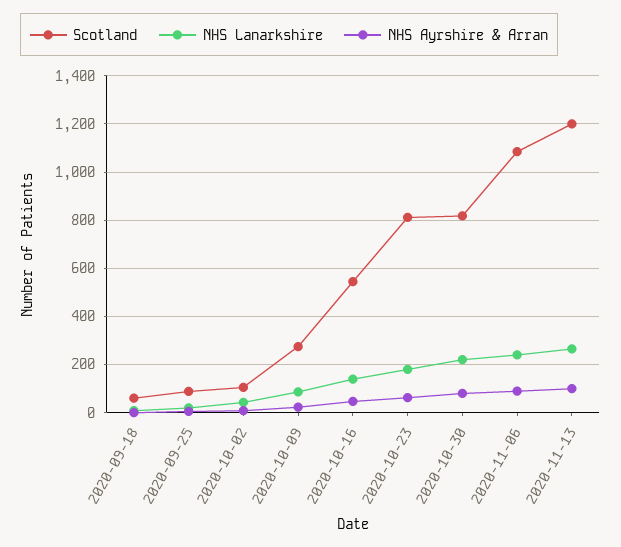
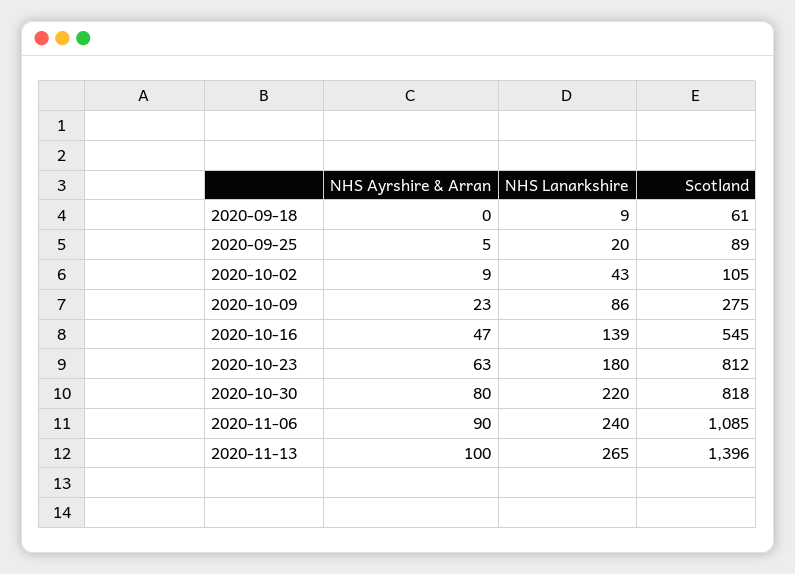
  {
    "Scotland": {
      "2020-09-18": 61,
      "2020-09-25": 89,
      "2020-10-02": 105,
      "2020-10-09": 275,
      "2020-10-16": 545,
      "2020-10-23": 812,
      "2020-10-30": 818,
      "2020-11-06": 1085,
-     "2020-11-13": 1200
+     "2020-11-13": 1396
    },
    "NHS Lanarkshire": {
      "2020-09-18": 9,
      "2020-09-25": 20,
      "2020-10-02": 43,
      "2020-10-09": 86,
      "2020-10-16": 139,
      "2020-10-23": 180,
      "2020-10-30": 220,
      "2020-11-06": 240,
      "2020-11-13": 265
    },
    "NHS Ayrshire & Arran": {
      "2020-09-18": 0,
      "2020-09-25": 5,
      "2020-10-02": 9,
      "2020-10-09": 23,
      "2020-10-16": 47,
      "2020-10-23": 63,
      "2020-10-30": 80,
      "2020-11-06": 90,
      "2020-11-13": 100
    }
  }

